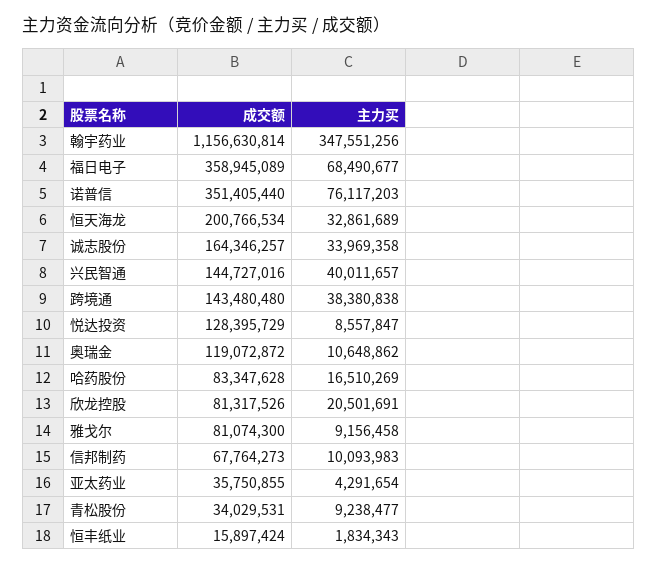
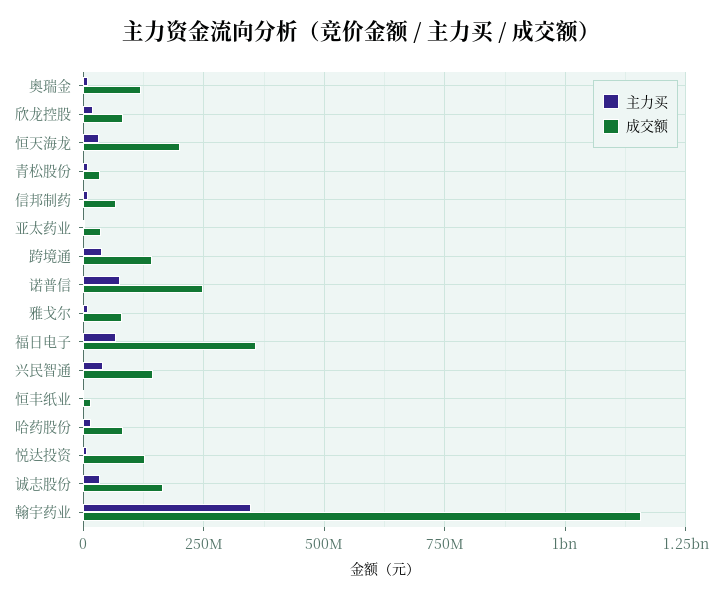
  {
    "成交额": {
      "翰宇药业": 1156630814,
      "福日电子": 358945089,
-     "诺普信": 351405440,
+     "诺普信": 250000000,
      "恒天海龙": 200766534,
      "诚志股份": 164346257,
      "兴民智通": 144727016,
      "跨境通": 143480480,
      "悦达投资": 128395729,
      "奥瑞金": 119072872,
      "哈药股份": 83347628,
      "欣龙控股": 81317526,
      "雅戈尔": 81074300,
      "信邦制药": 67764273,
      "亚太药业": 35750855,
      "青松股份": 34029531,
      "恒丰纸业": 15897424
    },
    "主力买": {
      "翰宇药业": 347551256,
      "福日电子": 68490677,
      "诺普信": 76117203,
      "恒天海龙": 32861689,
      "诚志股份": 33969358,
      "兴民智通": 40011657,
      "跨境通": 38380838,
      "悦达投资": 8557847,
      "奥瑞金": 10648862,
      "哈药股份": 16510269,
      "欣龙控股": 20501691,
      "雅戈尔": 9156458,
      "信邦制药": 10093983,
      "亚太药业": 4291654,
      "青松股份": 9238477,
      "恒丰纸业": 1834343
    }
  }

